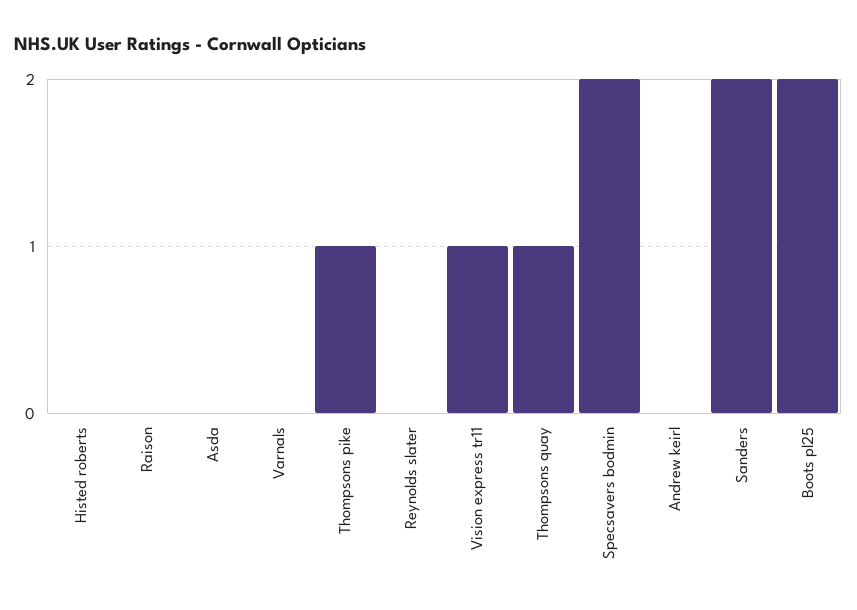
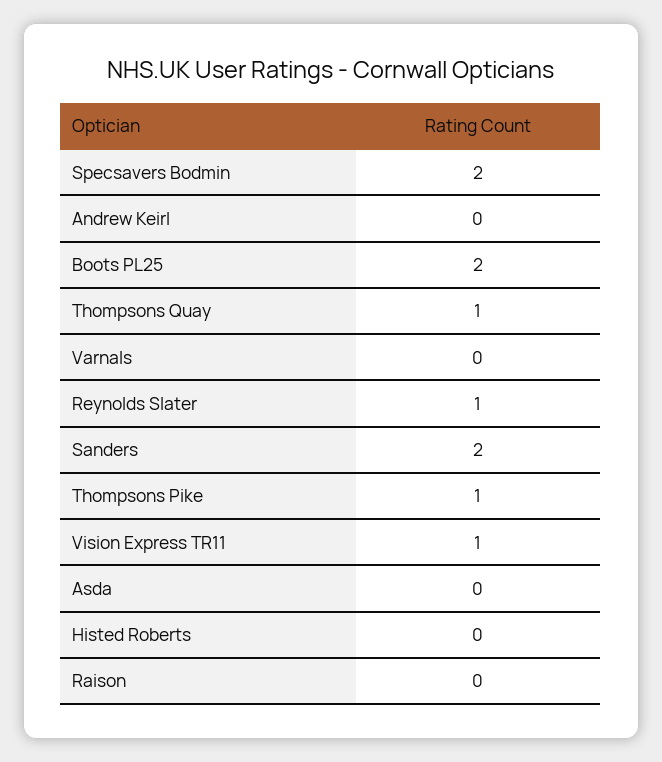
  {
    "Histed roberts": 0,
    "Raison": 0,
    "Asda": 0,
    "Varnals": 0,
    "Thompsons pike": 1,
-   "Reynolds slater": 0,
+   "Reynolds slater": 1,
    "Vision express tr11": 1,
    "Thompsons quay": 1,
    "Specsavers bodmin": 2,
    "Andrew keirl": 0,
    "Sanders": 2,
    "Boots pl25": 2
  }

